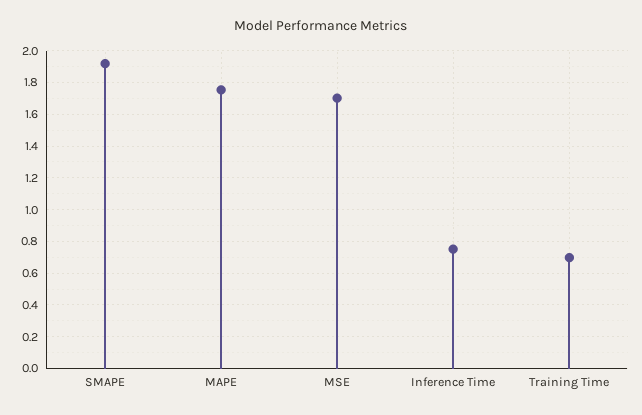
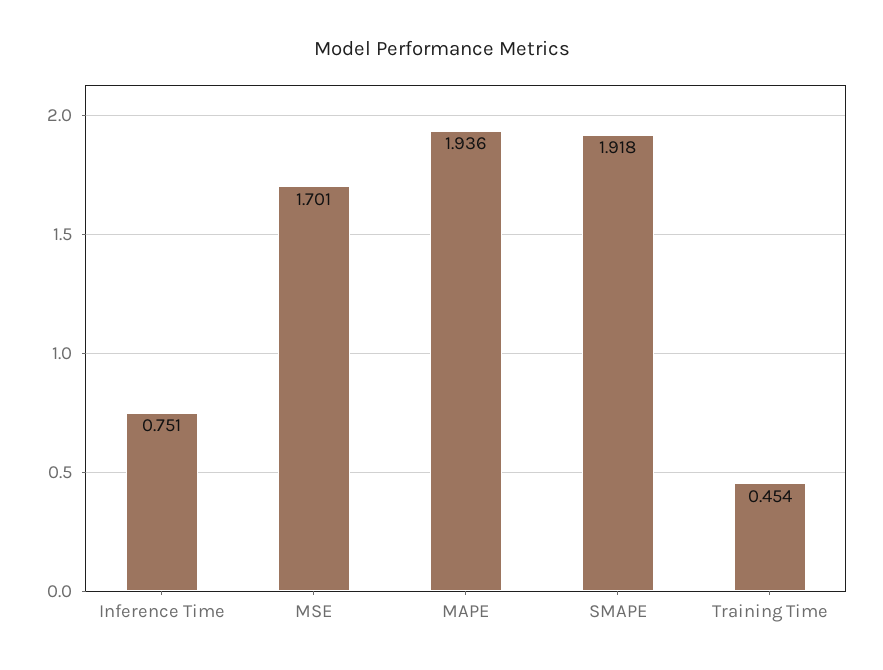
  {
    "SMAPE": 1.918,
-   "MAPE": 1.75,
+   "MAPE": 1.936,
    "MSE": 1.701,
    "Inference Time": 0.751,
-   "Training Time": 0.7
+   "Training Time": 0.454
  }

